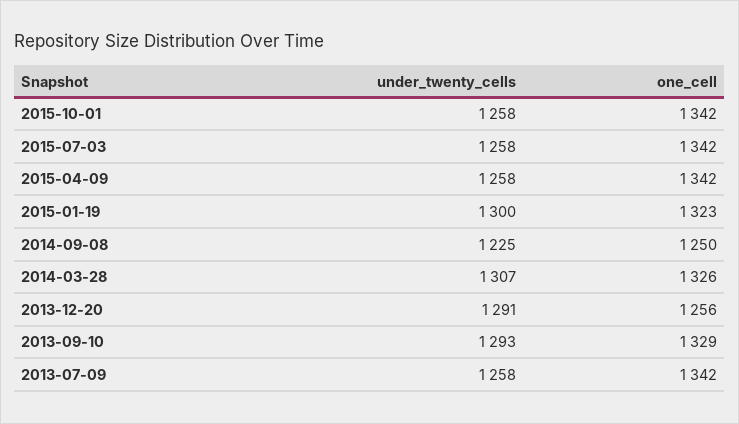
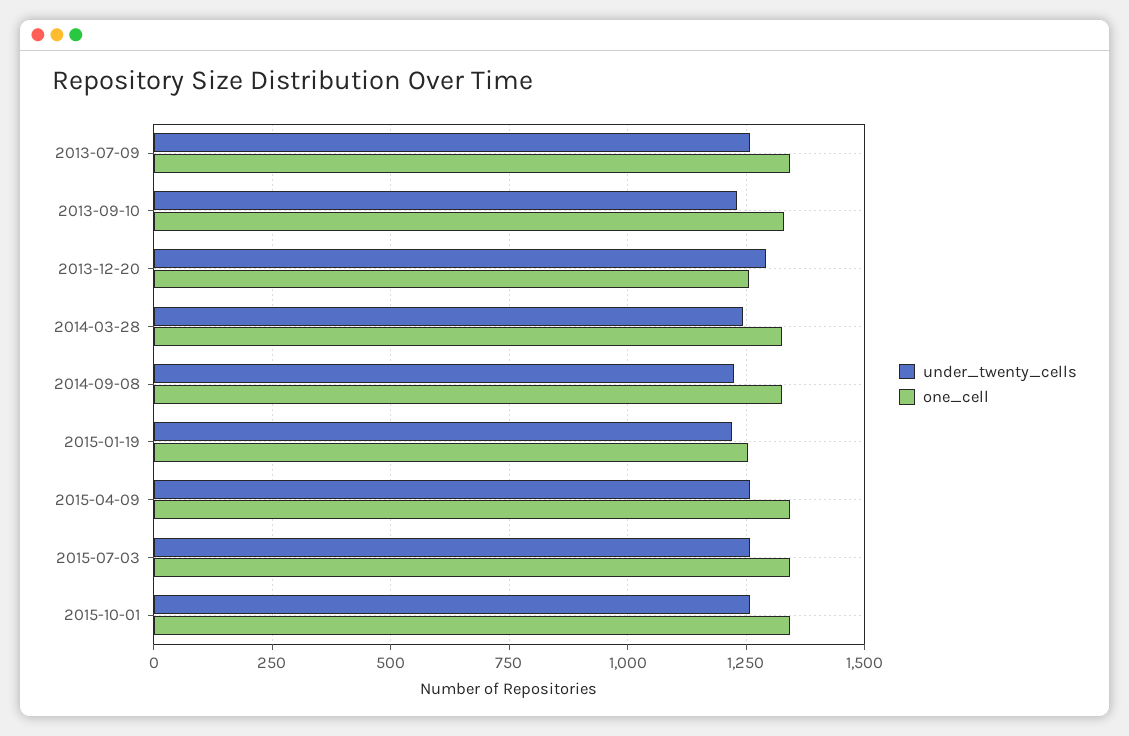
  {
    "under_twenty_cells": {
      "2015-10-01": 1258,
      "2015-07-03": 1258,
      "2015-04-09": 1258,
-     "2015-01-19": 1300,
+     "2015-01-19": 1225,
      "2014-09-08": 1225,
-     "2014-03-28": 1307,
+     "2014-03-28": 1250,
      "2013-12-20": 1291,
-     "2013-09-10": 1293,
+     "2013-09-10": 1225,
      "2013-07-09": 1258
    },
    "one_cell": {
      "2015-10-01": 1342,
      "2015-07-03": 1342,
      "2015-04-09": 1342,
-     "2015-01-19": 1323,
+     "2015-01-19": 1250,
-     "2014-09-08": 1250,
+     "2014-09-08": 1325,
      "2014-03-28": 1326,
      "2013-12-20": 1256,
      "2013-09-10": 1329,
      "2013-07-09": 1342
    }
  }

